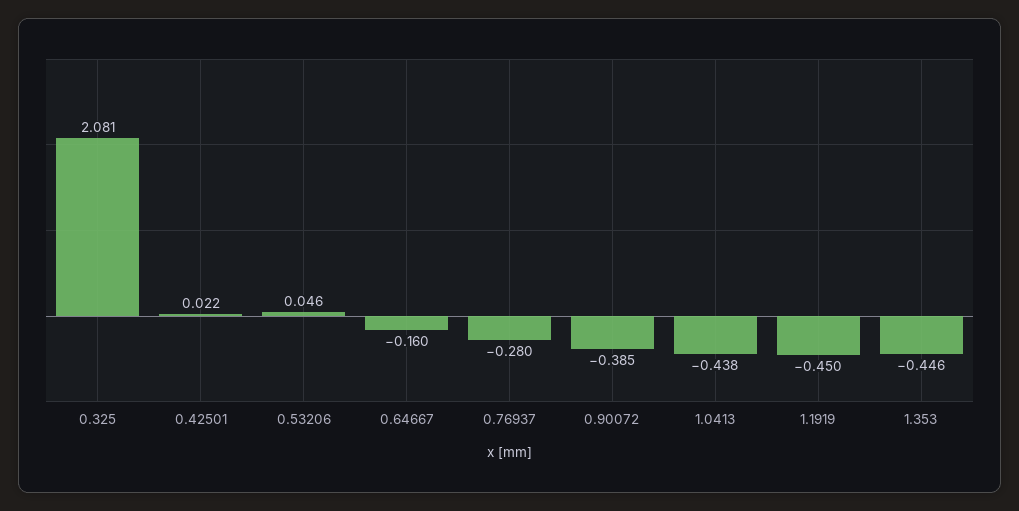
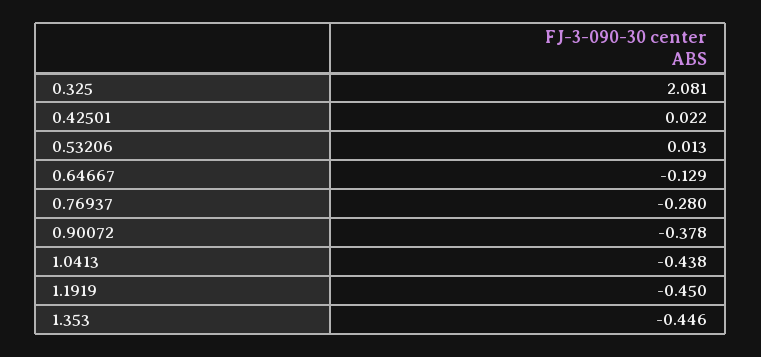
  {
    "0.325": 2.081,
    "0.42501": 0.022,
-   "0.53206": 0.046,
+   "0.53206": 0.013,
-   "0.64667": -0.16,
+   "0.64667": -0.129,
    "0.76937": -0.28,
-   "0.90072": -0.385,
+   "0.90072": -0.378,
    "1.0413": -0.438,
    "1.1919": -0.45,
    "1.353": -0.446
  }

